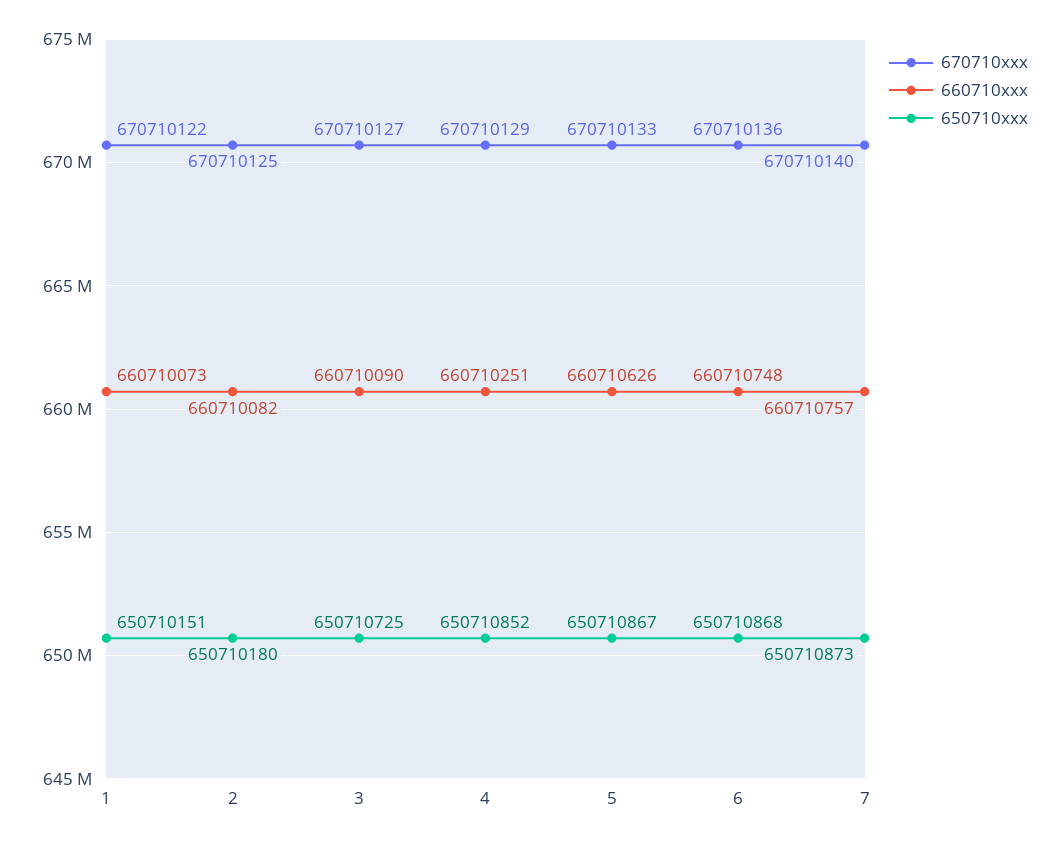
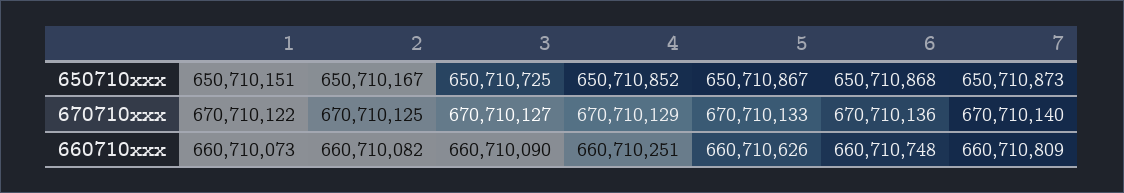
  {
    "670710xxx": {
      "1": 670710122,
      "2": 670710125,
      "3": 670710127,
      "4": 670710129,
      "5": 670710133,
      "6": 670710136,
      "7": 670710140
    },
    "660710xxx": {
      "1": 660710073,
      "2": 660710082,
      "3": 660710090,
      "4": 660710251,
      "5": 660710626,
      "6": 660710748,
-     "7": 660710757
+     "7": 660710809
    },
    "650710xxx": {
      "1": 650710151,
-     "2": 650710180,
+     "2": 650710167,
      "3": 650710725,
      "4": 650710852,
      "5": 650710867,
      "6": 650710868,
      "7": 650710873
    }
  }

